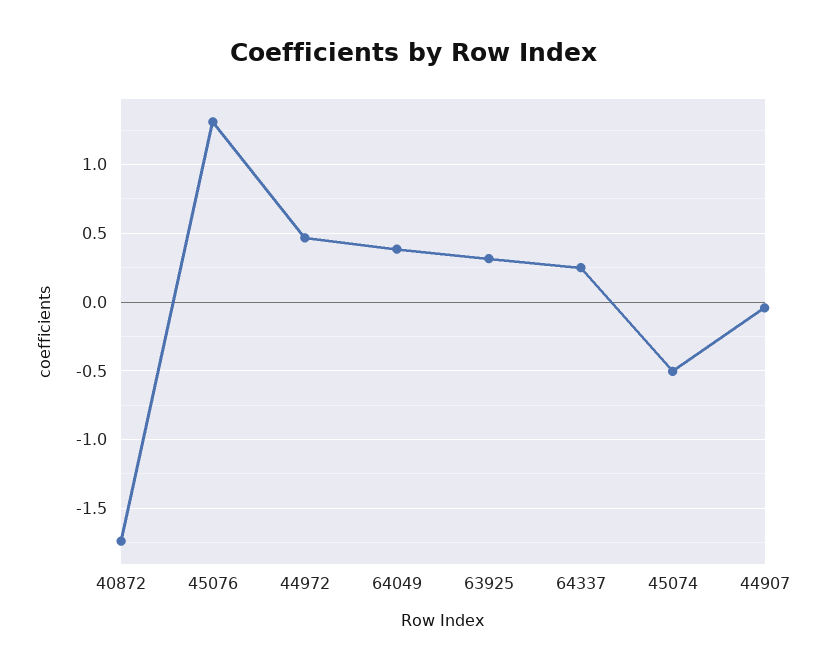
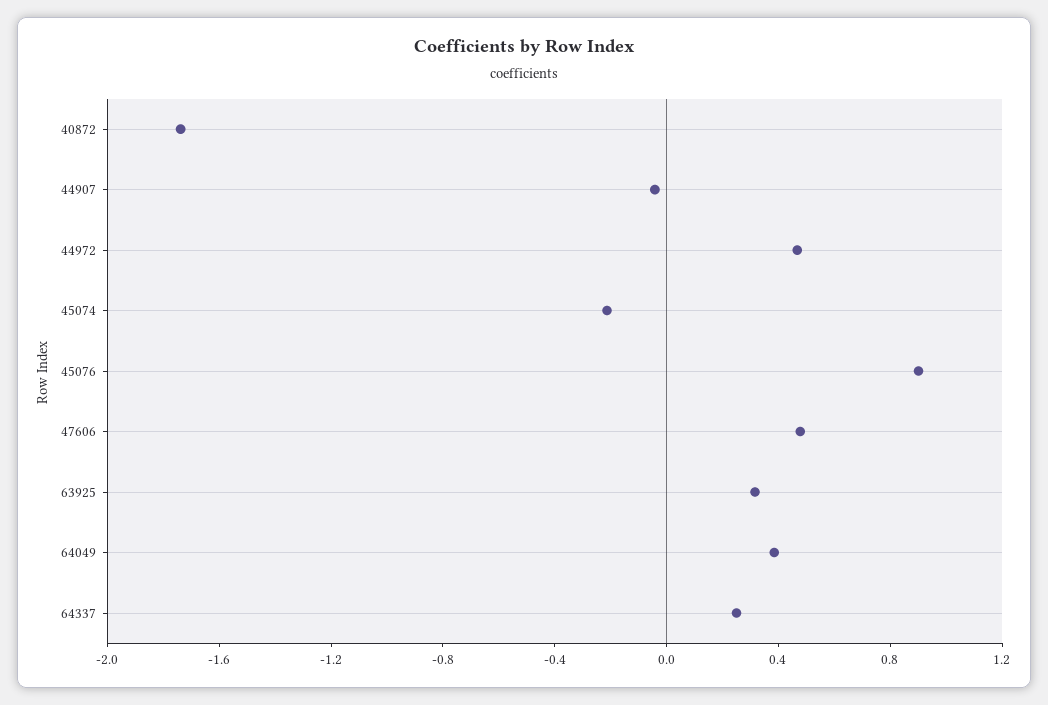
  {
    "40872": -1.75,
-   "45076": 1.3,
+   "45076": 0.9,
    "44972": 0.45,
    "64049": 0.4,
    "63925": 0.3,
    "64337": 0.25,
-   "45074": -0.5,
+   "45074": -0.2,
-   "44907": -0.05
+   "44907": -0.05,
+   "47606": 0.5
  }

